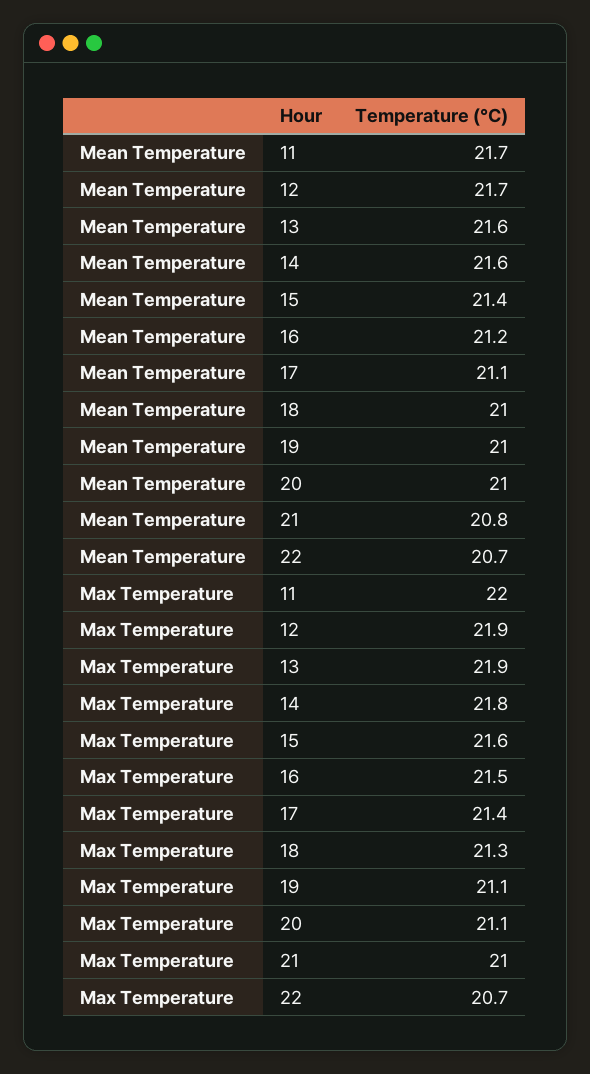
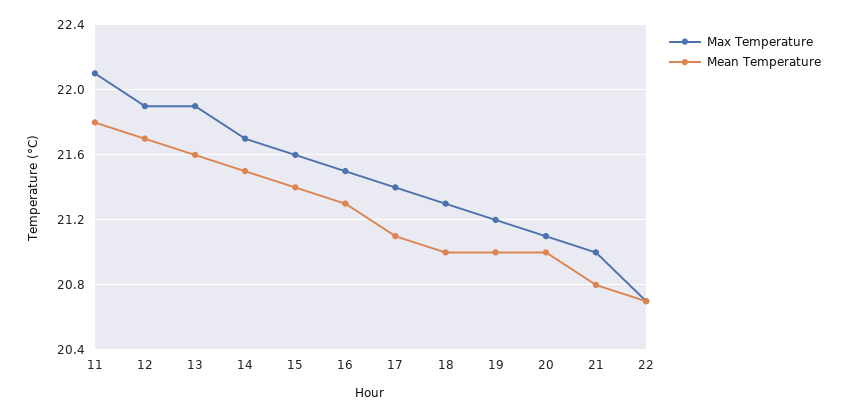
  {
    "Mean Temperature": {
-     "11": 21.7,
+     "11": 21.8,
      "12": 21.7,
      "13": 21.6,
-     "14": 21.6,
+     "14": 21.5,
      "15": 21.4,
-     "16": 21.2,
+     "16": 21.3,
      "17": 21.1,
      "18": 21,
      "19": 21,
      "20": 21,
      "21": 20.8,
      "22": 20.7
    },
    "Max Temperature": {
-     "11": 22,
+     "11": 22.1,
      "12": 21.9,
      "13": 21.9,
-     "14": 21.8,
+     "14": 21.7,
      "15": 21.6,
      "16": 21.5,
      "17": 21.4,
      "18": 21.3,
-     "19": 21.1,
+     "19": 21.2,
      "20": 21.1,
      "21": 21,
      "22": 20.7
    }
  }

